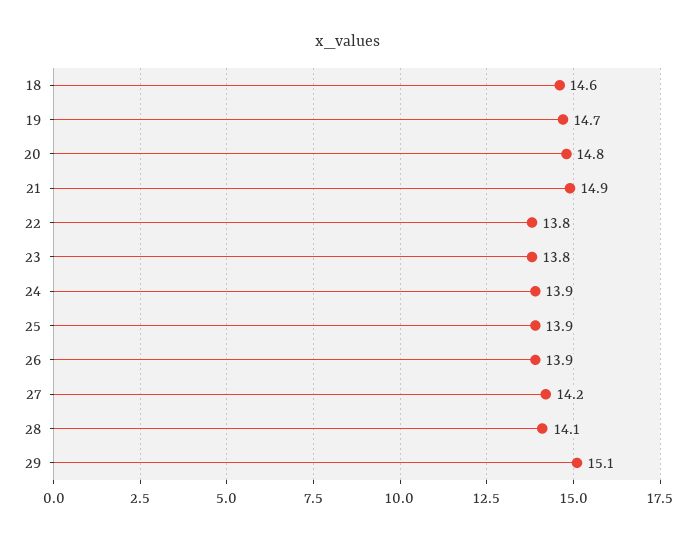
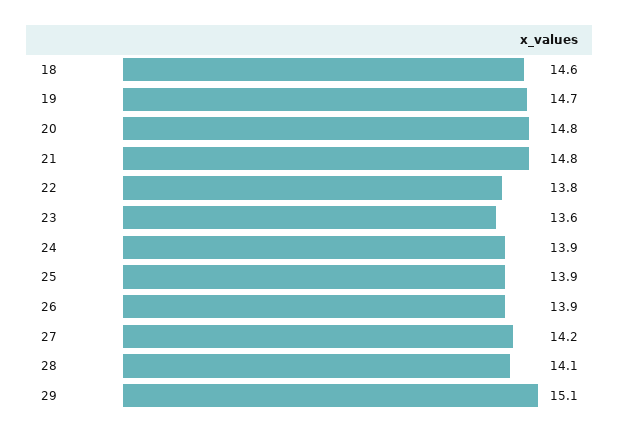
  {
    "18": 14.6,
    "19": 14.7,
    "20": 14.8,
-   "21": 14.9,
+   "21": 14.8,
    "22": 13.8,
-   "23": 13.8,
+   "23": 13.6,
    "24": 13.9,
    "25": 13.9,
    "26": 13.9,
    "27": 14.2,
    "28": 14.1,
    "29": 15.1
  }

